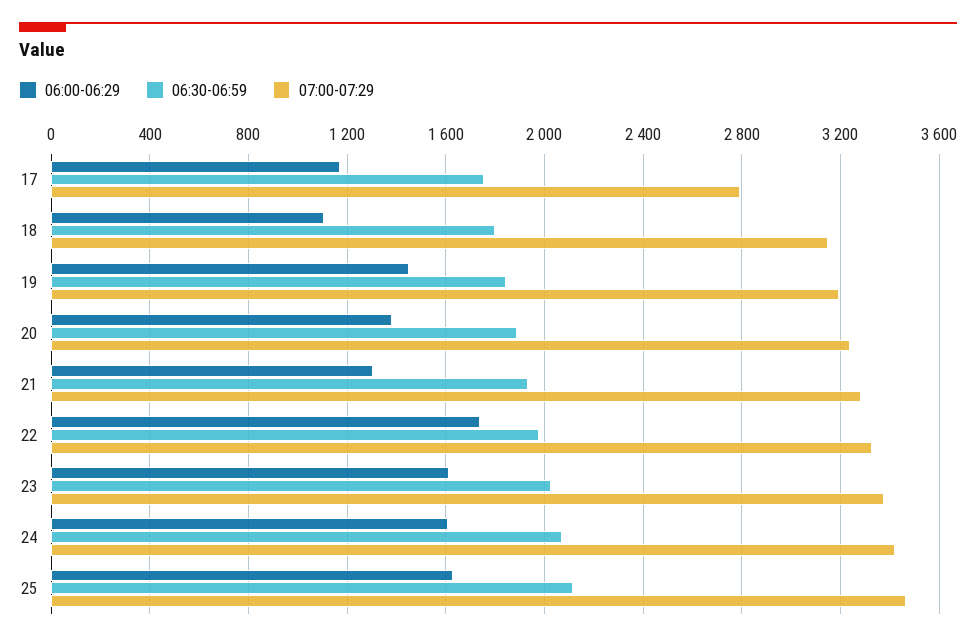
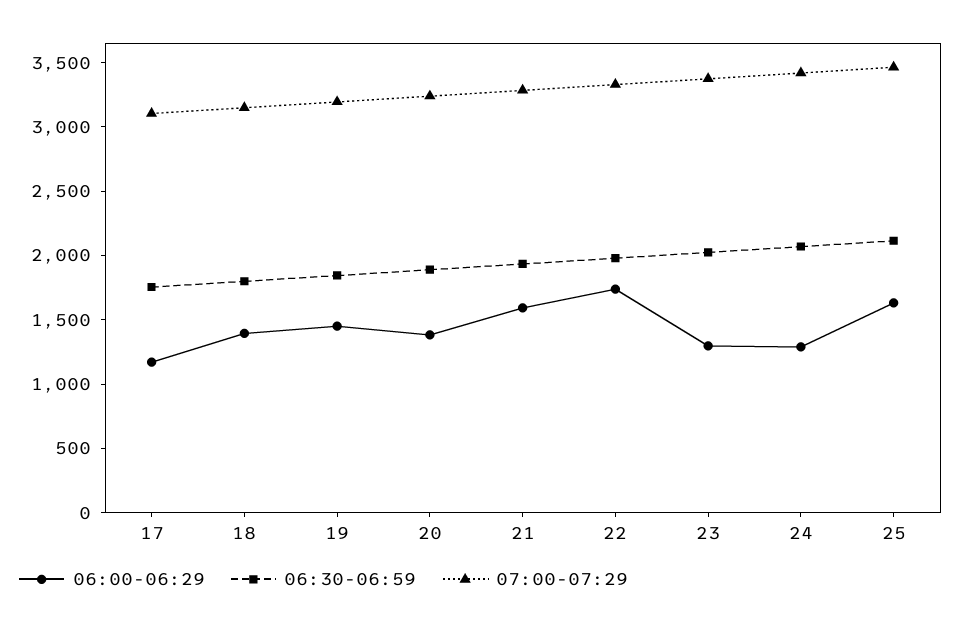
  {
    "06:00-06:29": {
      "17": 1150,
-     "18": 1100,
+     "18": 1400,
      "19": 1450,
      "20": 1400,
-     "21": 1300,
+     "21": 1600,
      "22": 1750,
-     "23": 1600,
+     "23": 1300,
-     "24": 1600,
+     "24": 1300,
      "25": 1650
    },
    "06:30-06:59": {
      "17": 1750,
      "18": 1800,
      "19": 1850,
      "20": 1900,
      "21": 1950,
      "22": 2000,
      "23": 2050,
      "24": 2050,
      "25": 2100
    },
    "07:00-07:29": {
-     "17": 2800,
+     "17": 3100,
      "18": 3150,
      "19": 3200,
      "20": 3250,
      "21": 3300,
      "22": 3350,
      "23": 3400,
      "24": 3400,
      "25": 3450
    }
  }

